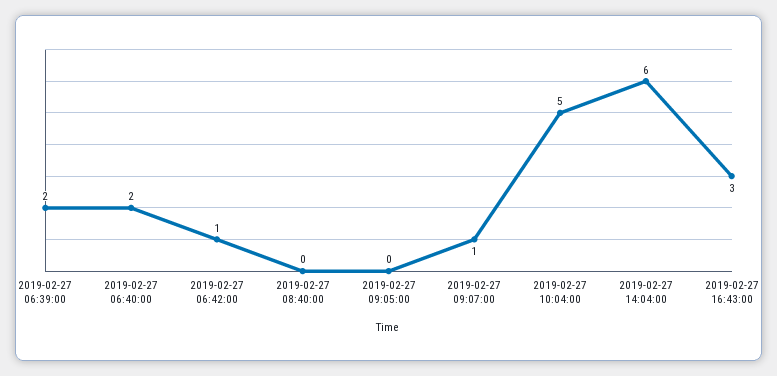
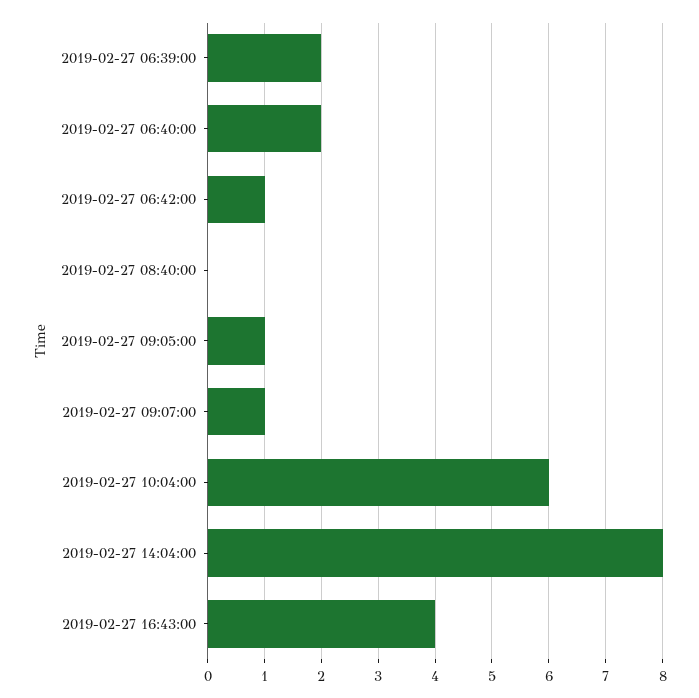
  {
    "2019-02-27 06:39:00": 2,
    "2019-02-27 06:40:00": 2,
    "2019-02-27 06:42:00": 1,
    "2019-02-27 08:40:00": 0,
-   "2019-02-27 09:05:00": 0,
+   "2019-02-27 09:05:00": 1,
    "2019-02-27 09:07:00": 1,
-   "2019-02-27 10:04:00": 5,
+   "2019-02-27 10:04:00": 6,
-   "2019-02-27 14:04:00": 6,
+   "2019-02-27 14:04:00": 8,
-   "2019-02-27 16:43:00": 3
+   "2019-02-27 16:43:00": 4
  }

